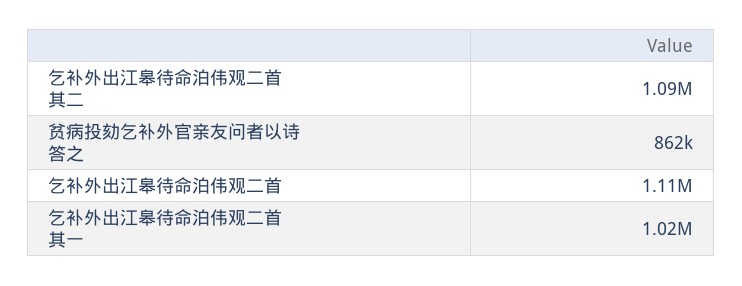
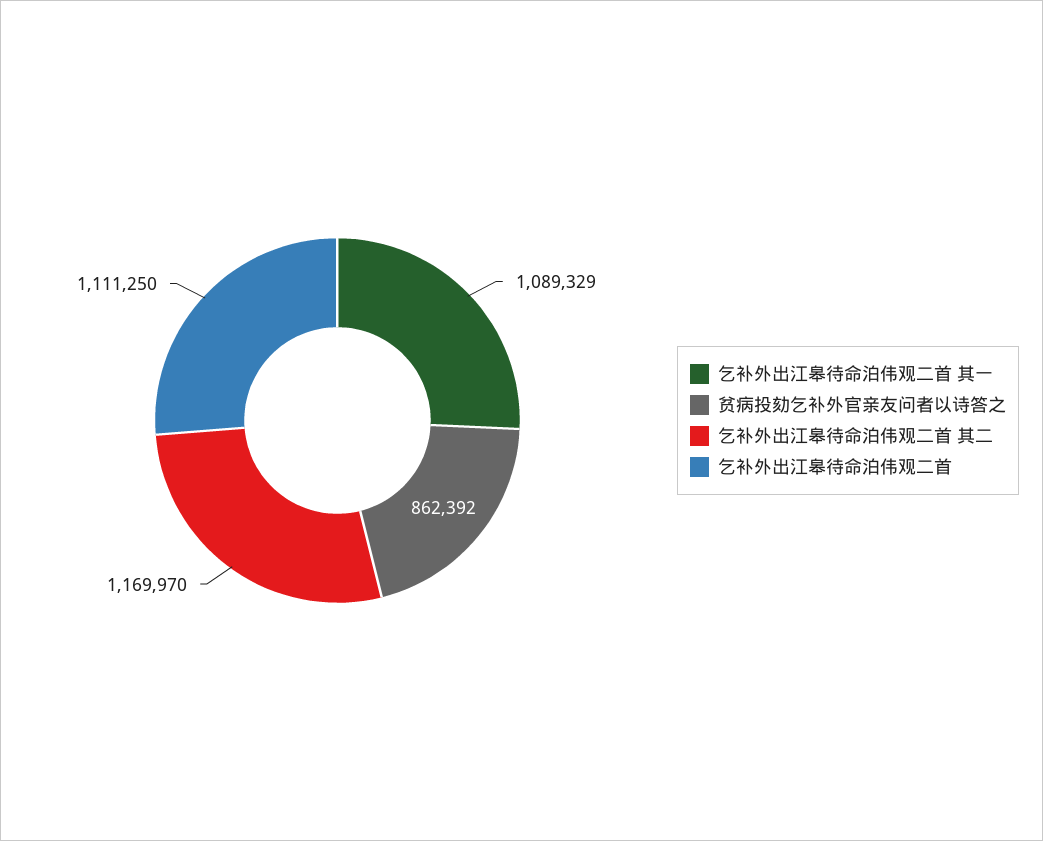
  {
-   "乞补外出江皋待命泊伟观二首 其二": 1090000,
+   "乞补外出江皋待命泊伟观二首 其二": 1169970,
    "贫病投劾乞补外官亲友问者以诗答之": 862392,
    "乞补外出江皋待命泊伟观二首": 1111250,
-   "乞补外出江皋待命泊伟观二首 其一": 1020000
+   "乞补外出江皋待命泊伟观二首 其一": 1089329
  }

